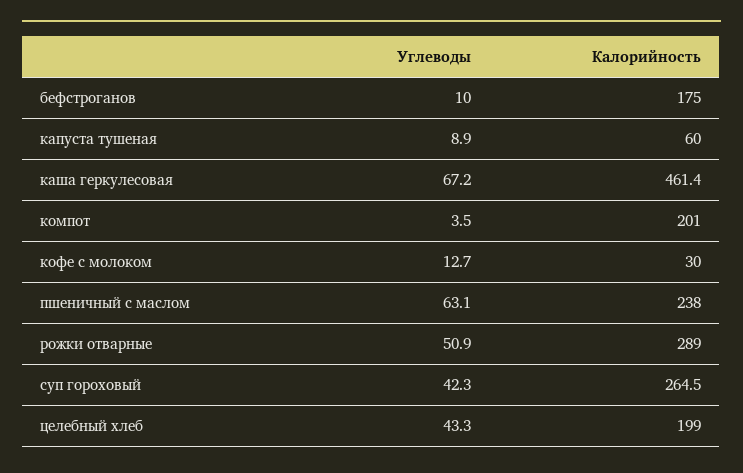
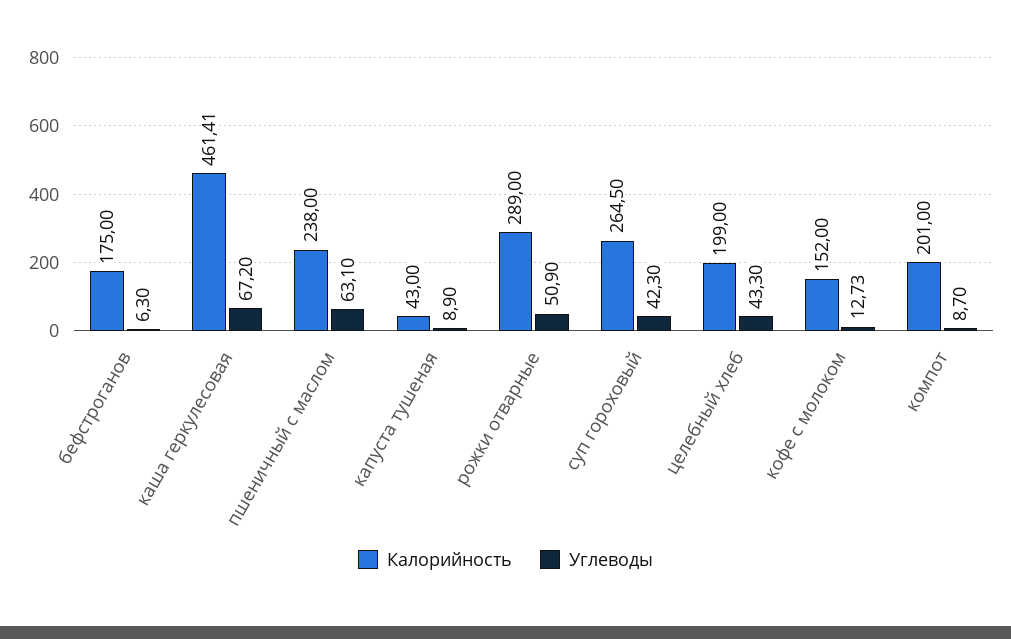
  {
    "Углеводы": {
-     "бефстроганов": 10,
+     "бефстроганов": 6.3,
      "капуста тушеная": 8.9,
      "каша геркулесовая": 67.2,
-     "компот": 3.5,
+     "компот": 8.7,
      "кофе с молоком": 12.73,
      "пшеничный с маслом": 63.1,
      "рожки отварные": 50.9,
      "суп гороховый": 42.3,
      "целебный хлеб": 43.3
    },
    "Калорийность": {
      "бефстроганов": 175,
-     "капуста тушеная": 60,
+     "капуста тушеная": 43,
      "каша геркулесовая": 461.41,
      "компот": 201,
-     "кофе с молоком": 30,
+     "кофе с молоком": 152,
      "пшеничный с маслом": 238,
      "рожки отварные": 289,
      "суп гороховый": 264.5,
      "целебный хлеб": 199
    }
  }

